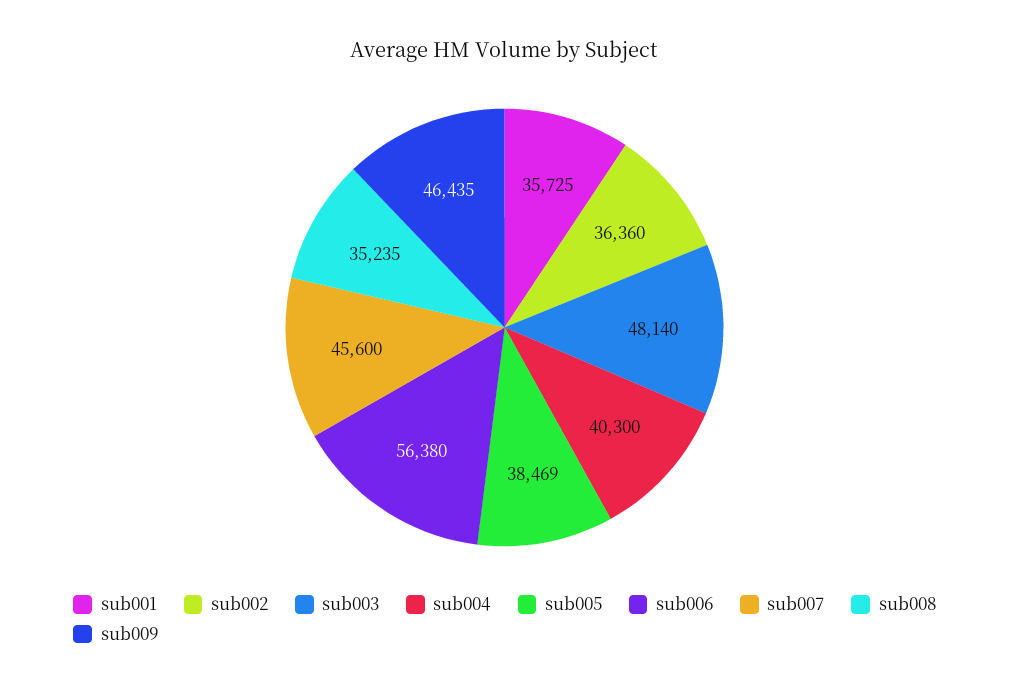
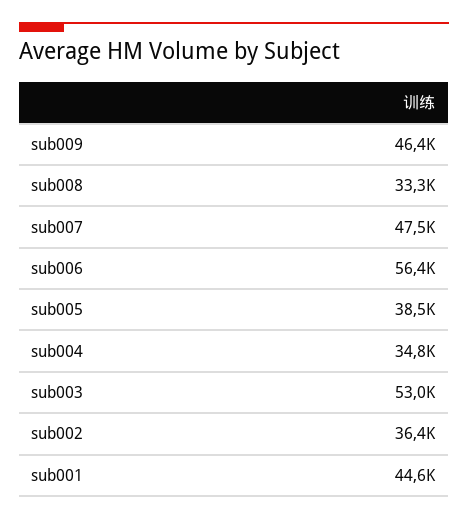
  {
-   "sub001": 35725,
+   "sub001": 44600,
    "sub002": 36360,
-   "sub003": 48140,
+   "sub003": 53000,
-   "sub004": 40300,
+   "sub004": 34800,
    "sub005": 38469,
    "sub006": 56380,
-   "sub007": 45600,
+   "sub007": 47500,
-   "sub008": 35235,
+   "sub008": 33300,
    "sub009": 46435
  }

